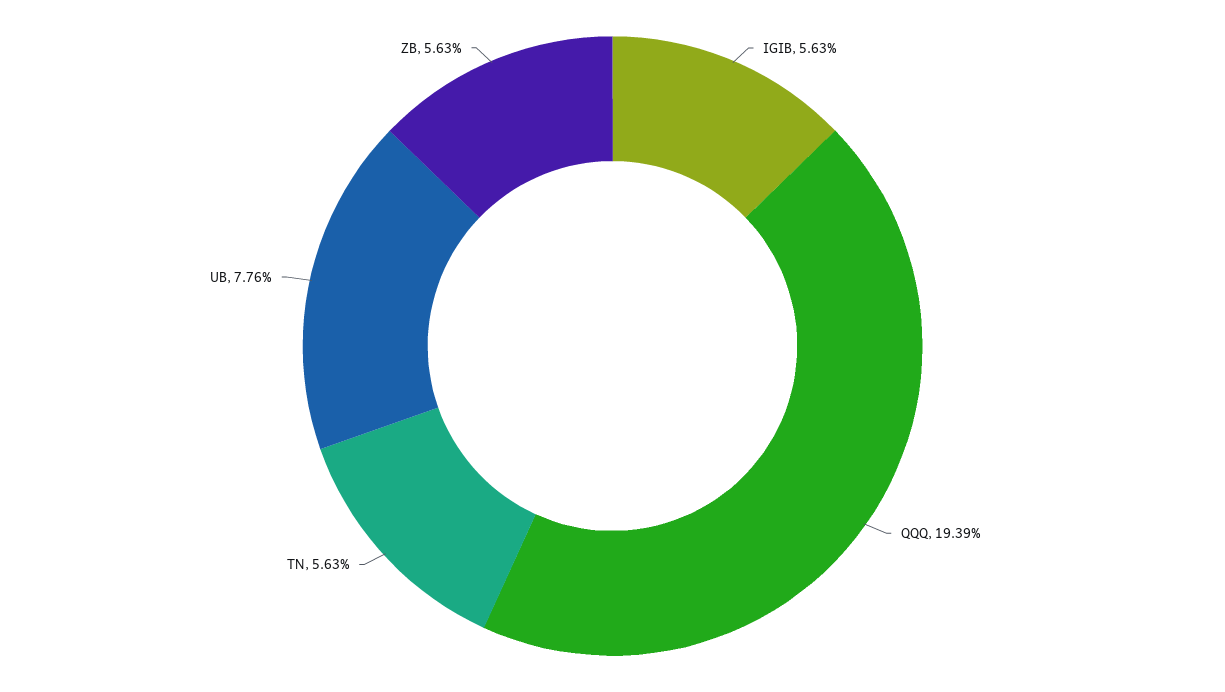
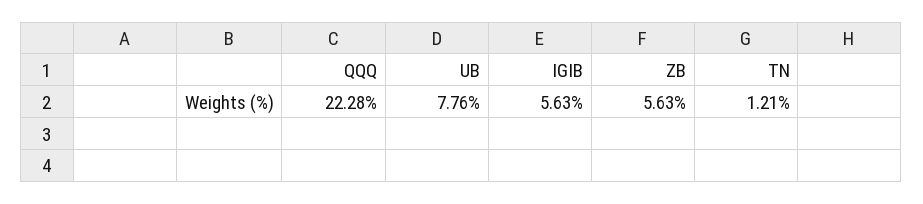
  {
    "IGIB": 5.63,
-   "QQQ": 19.39,
+   "QQQ": 22.28,
-   "TN": 5.63,
+   "TN": 1.21,
    "UB": 7.76,
    "ZB": 5.63
  }

